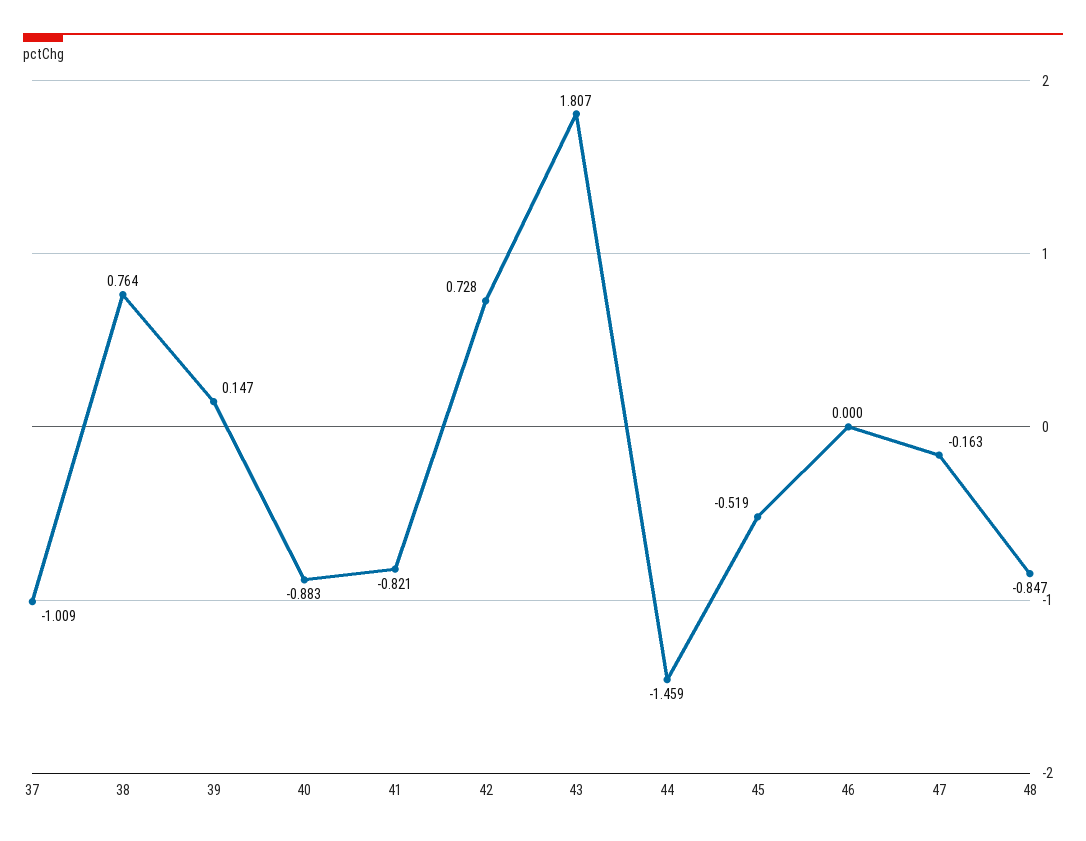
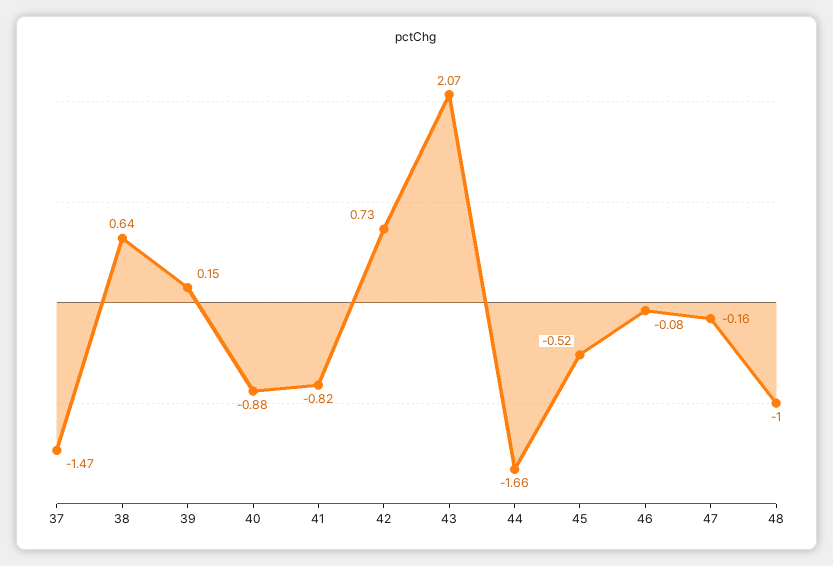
  {
-   "37": -1.009,
+   "37": -1.47,
-   "38": 0.764,
+   "38": 0.64,
    "39": 0.147,
    "40": -0.883,
    "41": -0.821,
    "42": 0.728,
-   "43": 1.807,
+   "43": 2.07,
-   "44": -1.459,
+   "44": -1.66,
    "45": -0.519,
-   "46": 0,
+   "46": -0.08,
    "47": -0.163,
-   "48": -0.847
+   "48": -1
  }

